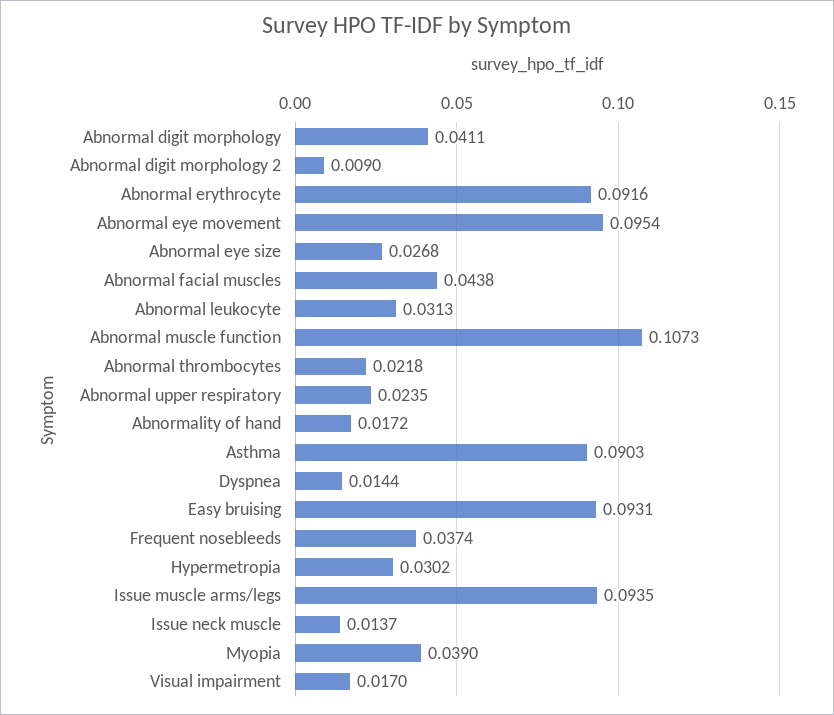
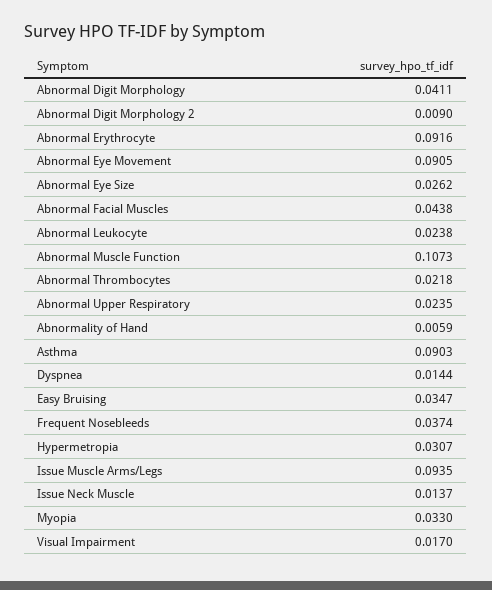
  {
    "Abnormal digit morphology": 0.0411,
    "Abnormal digit morphology 2": 0.009,
    "Abnormal erythrocyte": 0.0916,
-   "Abnormal eye movement": 0.0954,
+   "Abnormal eye movement": 0.0905,
-   "Abnormal eye size": 0.0268,
+   "Abnormal eye size": 0.0262,
    "Abnormal facial muscles": 0.0438,
-   "Abnormal leukocyte": 0.0313,
+   "Abnormal leukocyte": 0.0238,
    "Abnormal muscle function": 0.1073,
    "Abnormal thrombocytes": 0.0218,
    "Abnormal upper respiratory": 0.0235,
-   "Abnormality of hand": 0.0172,
+   "Abnormality of hand": 0.0059,
    "Asthma": 0.0903,
    "Dyspnea": 0.0144,
-   "Easy bruising": 0.0931,
+   "Easy bruising": 0.0347,
    "Frequent nosebleeds": 0.0374,
-   "Hypermetropia": 0.0302,
+   "Hypermetropia": 0.0307,
    "Issue muscle arms/legs": 0.0935,
    "Issue neck muscle": 0.0137,
-   "Myopia": 0.039,
+   "Myopia": 0.033,
    "Visual impairment": 0.017
  }

